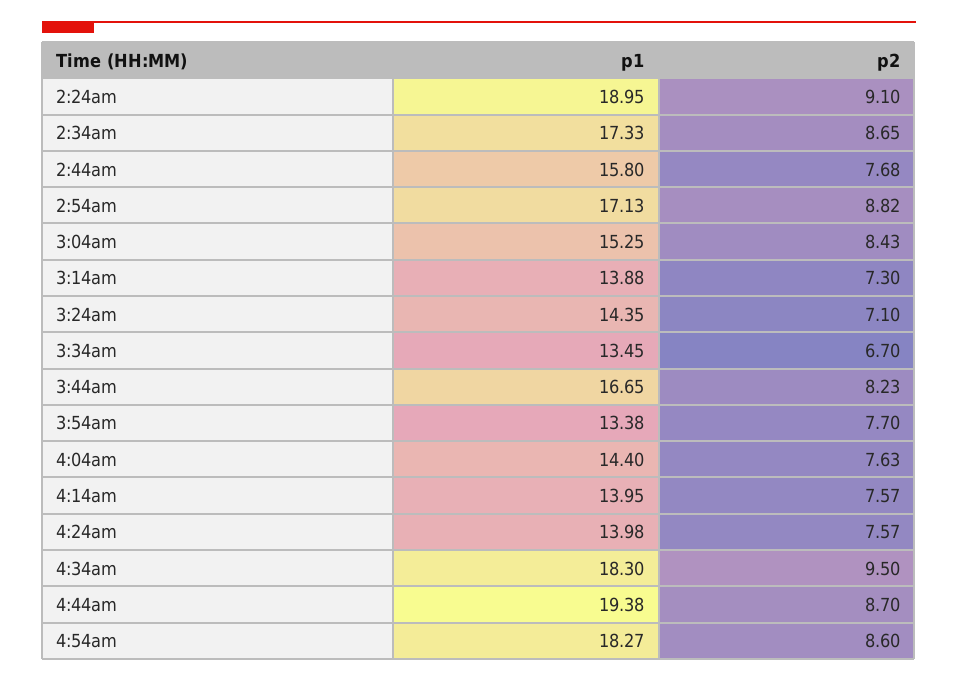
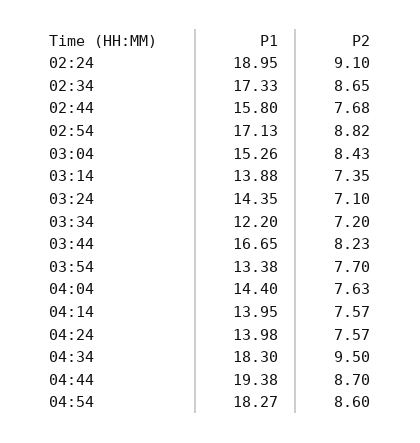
  {
    "p1": {
      "2:24am": 18.95,
      "2:34am": 17.33,
      "2:44am": 15.8,
      "2:54am": 17.13,
-     "3:04am": 15.25,
+     "3:04am": 15.26,
      "3:14am": 13.88,
      "3:24am": 14.35,
-     "3:34am": 13.45,
+     "3:34am": 12.2,
      "3:44am": 16.65,
      "3:54am": 13.38,
      "4:04am": 14.4,
      "4:14am": 13.95,
      "4:24am": 13.98,
      "4:34am": 18.3,
      "4:44am": 19.38,
      "4:54am": 18.27
    },
    "p2": {
      "2:24am": 9.1,
      "2:34am": 8.65,
      "2:44am": 7.68,
      "2:54am": 8.82,
      "3:04am": 8.43,
-     "3:14am": 7.3,
+     "3:14am": 7.35,
      "3:24am": 7.1,
-     "3:34am": 6.7,
+     "3:34am": 7.2,
      "3:44am": 8.23,
      "3:54am": 7.7,
      "4:04am": 7.63,
      "4:14am": 7.57,
      "4:24am": 7.57,
      "4:34am": 9.5,
      "4:44am": 8.7,
      "4:54am": 8.6
    }
  }

